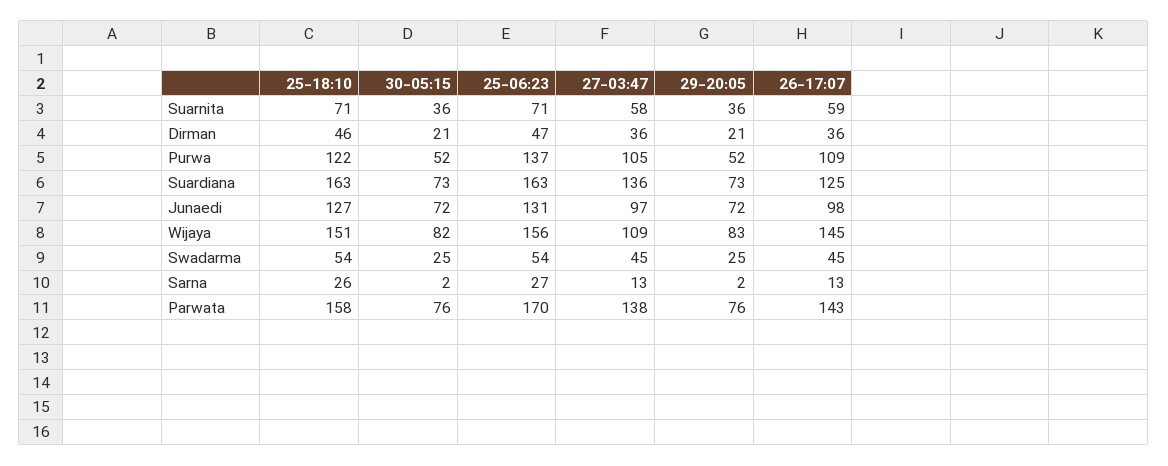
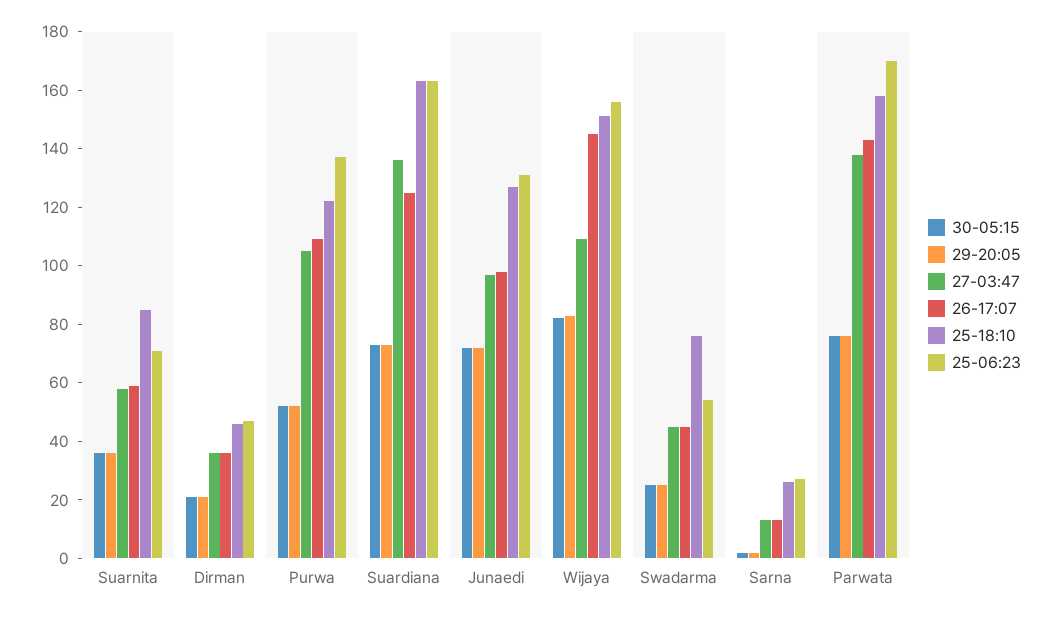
  {
    "25-18:10": {
-     "Suarnita": 71,
+     "Suarnita": 85,
      "Dirman": 46,
      "Purwa": 122,
      "Suardiana": 163,
      "Junaedi": 127,
      "Wijaya": 151,
-     "Swadarma": 54,
+     "Swadarma": 75,
      "Sarna": 26,
      "Parwata": 158
    },
    "30-05:15": {
      "Suarnita": 36,
      "Dirman": 21,
      "Purwa": 52,
      "Suardiana": 73,
      "Junaedi": 72,
      "Wijaya": 82,
      "Swadarma": 25,
      "Sarna": 2,
      "Parwata": 76
    },
    "25-06:23": {
      "Suarnita": 71,
      "Dirman": 47,
      "Purwa": 137,
      "Suardiana": 163,
      "Junaedi": 131,
      "Wijaya": 156,
      "Swadarma": 54,
      "Sarna": 27,
      "Parwata": 170
    },
    "27-03:47": {
      "Suarnita": 58,
      "Dirman": 36,
      "Purwa": 105,
      "Suardiana": 136,
      "Junaedi": 97,
      "Wijaya": 109,
      "Swadarma": 45,
      "Sarna": 13,
      "Parwata": 138
    },
    "29-20:05": {
      "Suarnita": 36,
      "Dirman": 21,
      "Purwa": 52,
      "Suardiana": 73,
      "Junaedi": 72,
      "Wijaya": 83,
      "Swadarma": 25,
      "Sarna": 2,
      "Parwata": 76
    },
    "26-17:07": {
      "Suarnita": 59,
      "Dirman": 36,
      "Purwa": 109,
      "Suardiana": 125,
      "Junaedi": 98,
      "Wijaya": 145,
      "Swadarma": 45,
      "Sarna": 13,
      "Parwata": 143
    }
  }

